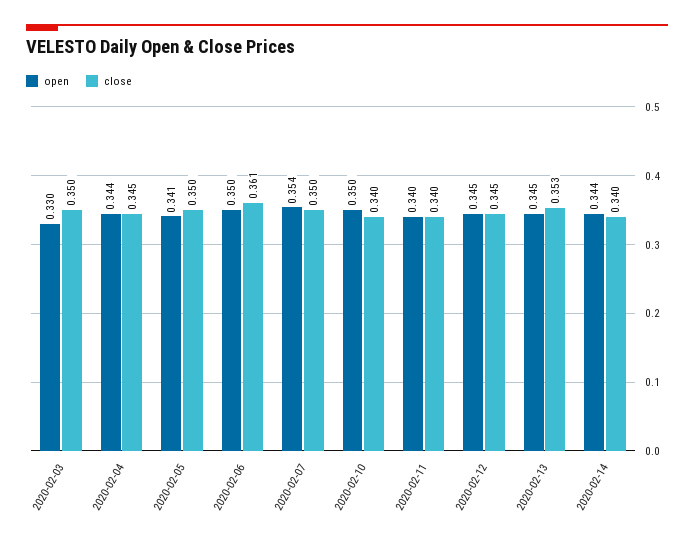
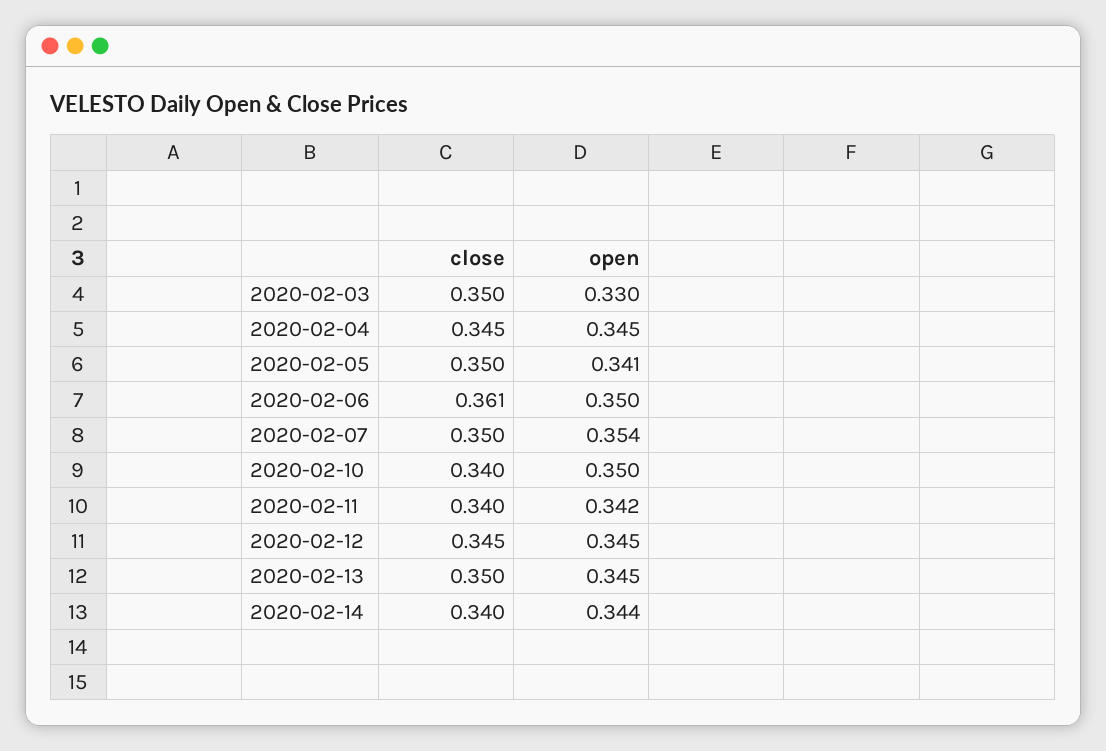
  {
    "open": {
      "2020-02-03": 0.33,
-     "2020-02-04": 0.344,
+     "2020-02-04": 0.345,
      "2020-02-05": 0.341,
      "2020-02-06": 0.35,
      "2020-02-07": 0.354,
      "2020-02-10": 0.35,
-     "2020-02-11": 0.34,
+     "2020-02-11": 0.342,
      "2020-02-12": 0.345,
      "2020-02-13": 0.345,
      "2020-02-14": 0.344
    },
    "close": {
      "2020-02-03": 0.35,
      "2020-02-04": 0.345,
      "2020-02-05": 0.35,
      "2020-02-06": 0.361,
      "2020-02-07": 0.35,
      "2020-02-10": 0.34,
      "2020-02-11": 0.34,
      "2020-02-12": 0.345,
-     "2020-02-13": 0.353,
+     "2020-02-13": 0.35,
      "2020-02-14": 0.34
    }
  }

